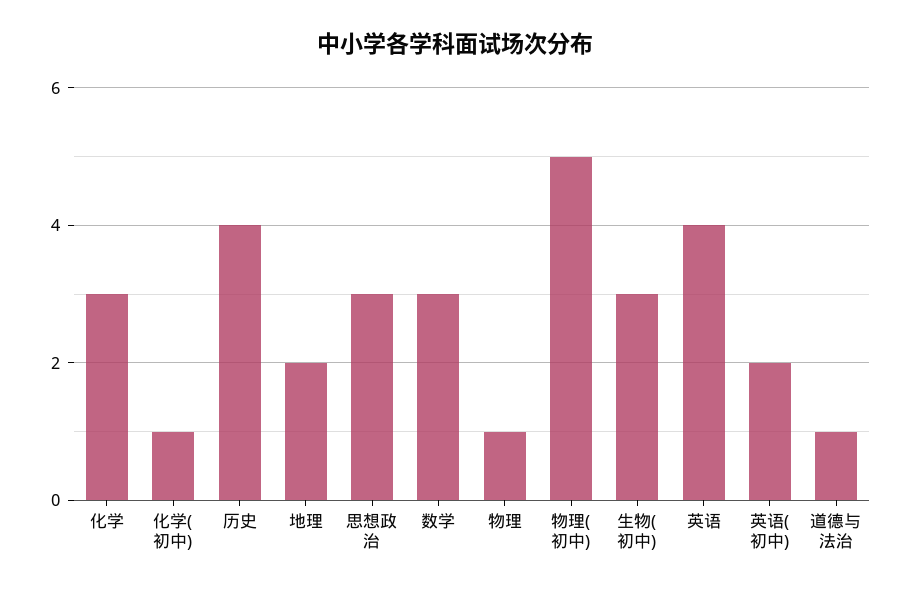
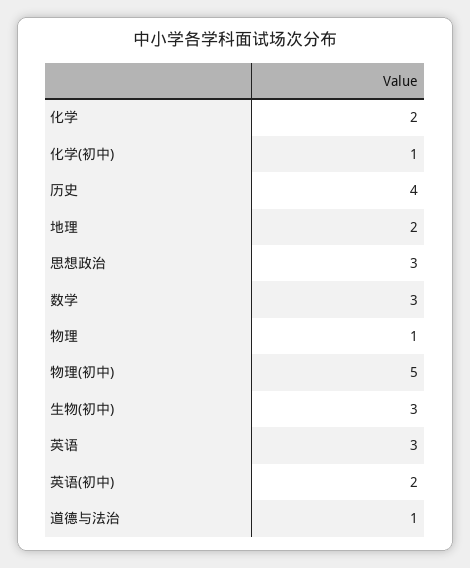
  {
-   "化学": 3,
+   "化学": 2,
    "化学(初中)": 1,
    "历史": 4,
    "地理": 2,
    "思想政治": 3,
    "数学": 3,
    "物理": 1,
    "物理(初中)": 5,
    "生物(初中)": 3,
-   "英语": 4,
+   "英语": 3,
    "英语(初中)": 2,
    "道德与法治": 1
  }

